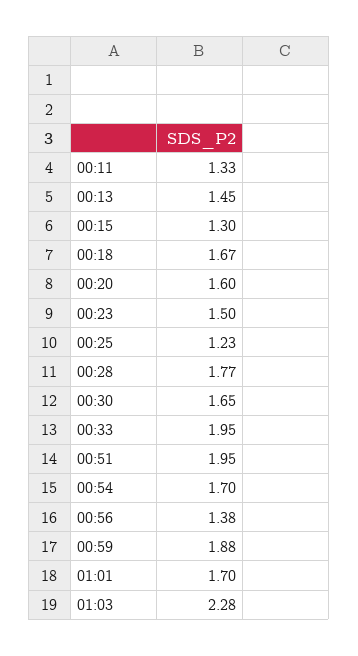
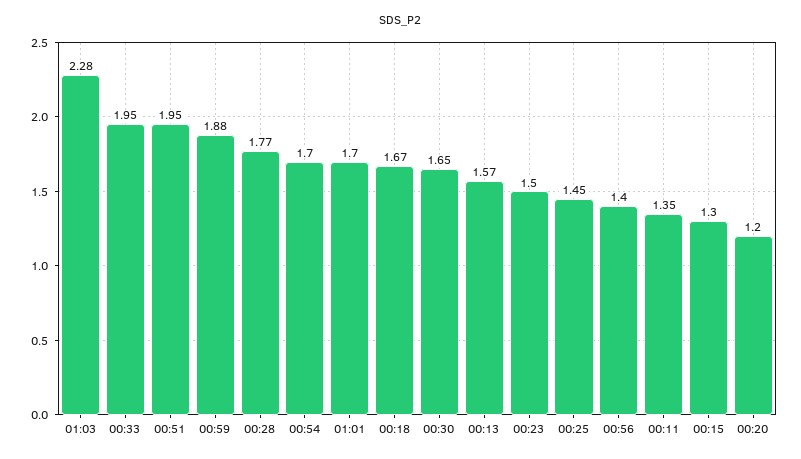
  {
-   "00:11": 1.33,
+   "00:11": 1.35,
-   "00:13": 1.45,
+   "00:13": 1.57,
    "00:15": 1.3,
    "00:18": 1.67,
-   "00:20": 1.6,
+   "00:20": 1.2,
    "00:23": 1.5,
-   "00:25": 1.23,
+   "00:25": 1.45,
    "00:28": 1.77,
    "00:30": 1.65,
    "00:33": 1.95,
    "00:51": 1.95,
    "00:54": 1.7,
-   "00:56": 1.38,
+   "00:56": 1.4,
    "00:59": 1.88,
    "01:01": 1.7,
    "01:03": 2.28
  }

